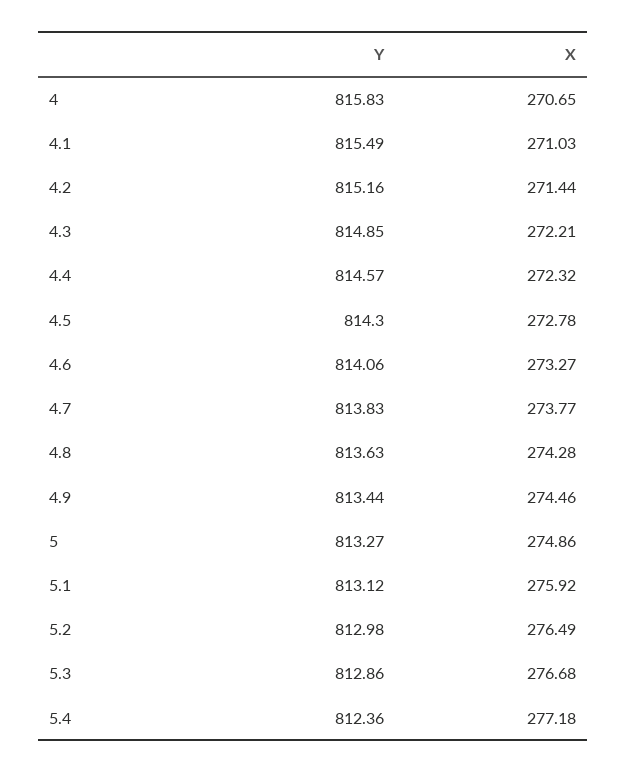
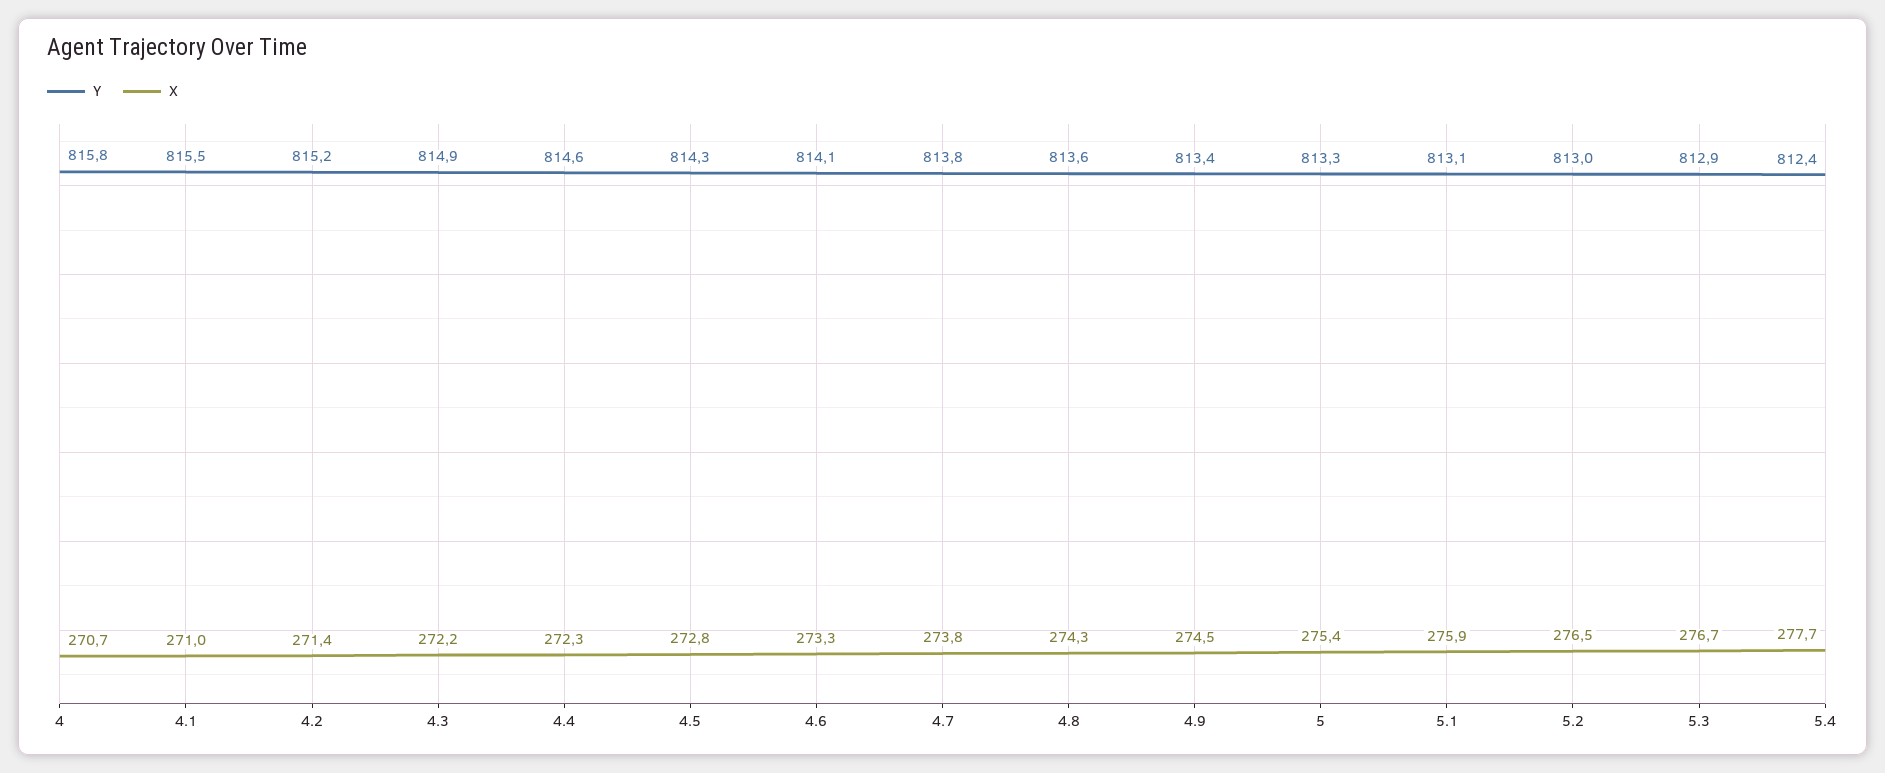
  {
    "Y": {
      "4": 815.83,
      "4.1": 815.49,
      "4.2": 815.16,
      "4.3": 814.85,
      "4.4": 814.57,
      "4.5": 814.3,
      "4.6": 814.06,
      "4.7": 813.83,
      "4.8": 813.63,
      "4.9": 813.44,
      "5": 813.27,
      "5.1": 813.12,
      "5.2": 812.98,
      "5.3": 812.86,
      "5.4": 812.36
    },
    "X": {
      "4": 270.65,
      "4.1": 271.03,
      "4.2": 271.44,
      "4.3": 272.21,
      "4.4": 272.32,
      "4.5": 272.78,
      "4.6": 273.27,
      "4.7": 273.77,
      "4.8": 274.28,
      "4.9": 274.46,
-     "5": 274.86,
+     "5": 275.4,
      "5.1": 275.92,
      "5.2": 276.49,
      "5.3": 276.68,
-     "5.4": 277.18
+     "5.4": 277.7
    }
  }

